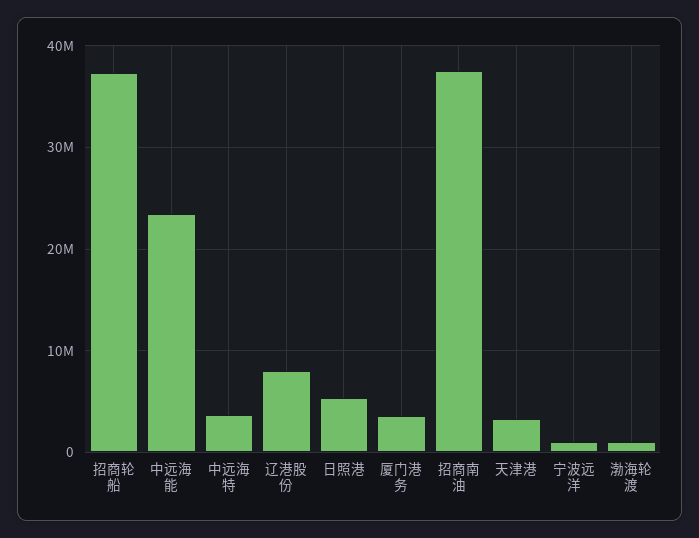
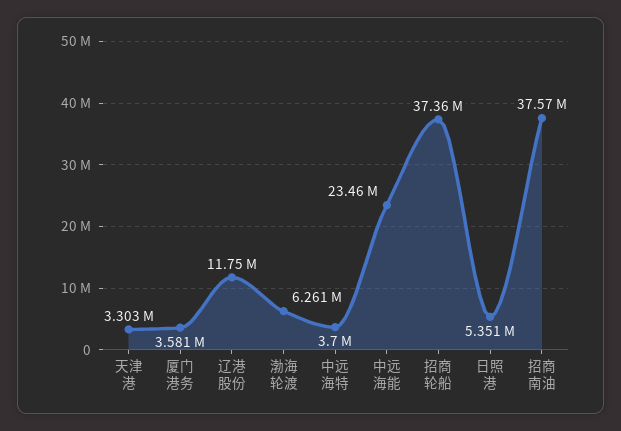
  {
    "招商轮船": 37360000,
    "中远海能": 23460000,
    "中远海特": 3700000,
-   "辽港股份": 8000000,
+   "辽港股份": 11750000,
    "日照港": 5351000,
    "厦门港务": 3581000,
    "招商南油": 37570000,
    "天津港": 3303000,
-   "宁波远洋": 1000000,
-   "渤海轮渡": 1000000
+   "渤海轮渡": 6261000
  }

